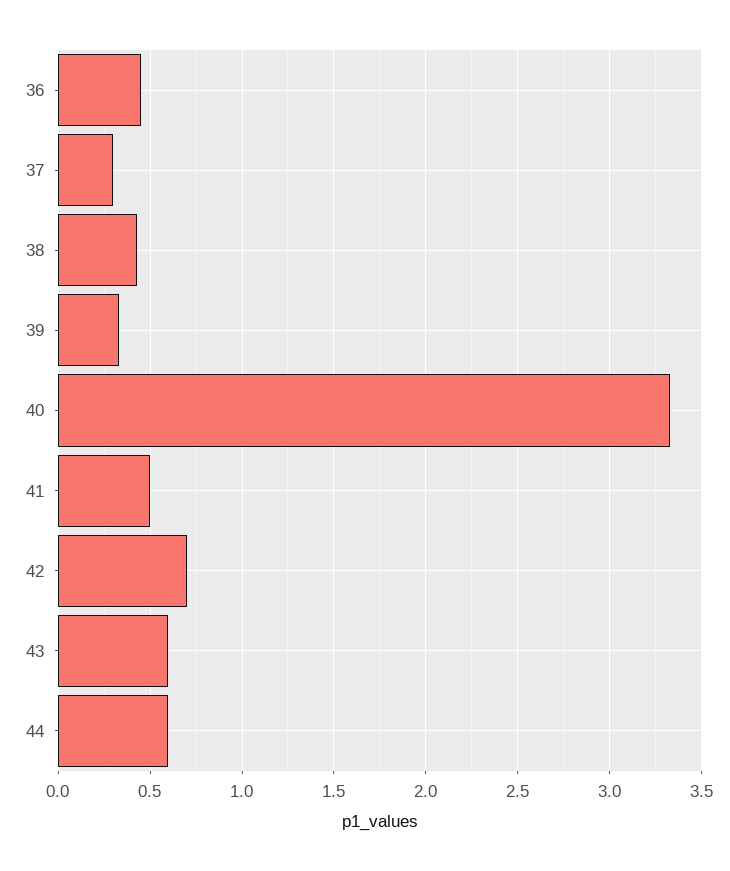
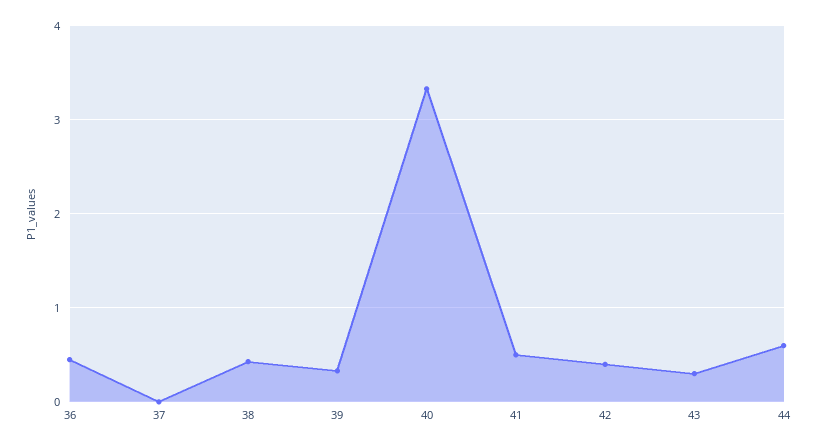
  {
    "36": 0.45,
-   "37": 0.3,
+   "37": 0,
    "38": 0.45,
    "39": 0.35,
    "40": 3.35,
    "41": 0.5,
-   "42": 0.7,
+   "42": 0.4,
-   "43": 0.6,
+   "43": 0.3,
    "44": 0.6
  }

